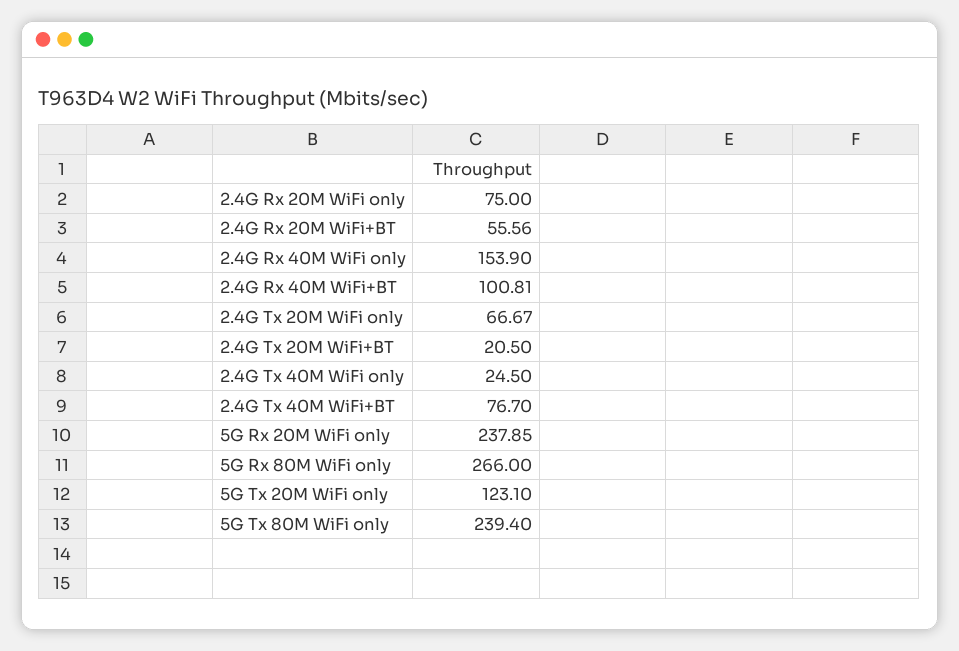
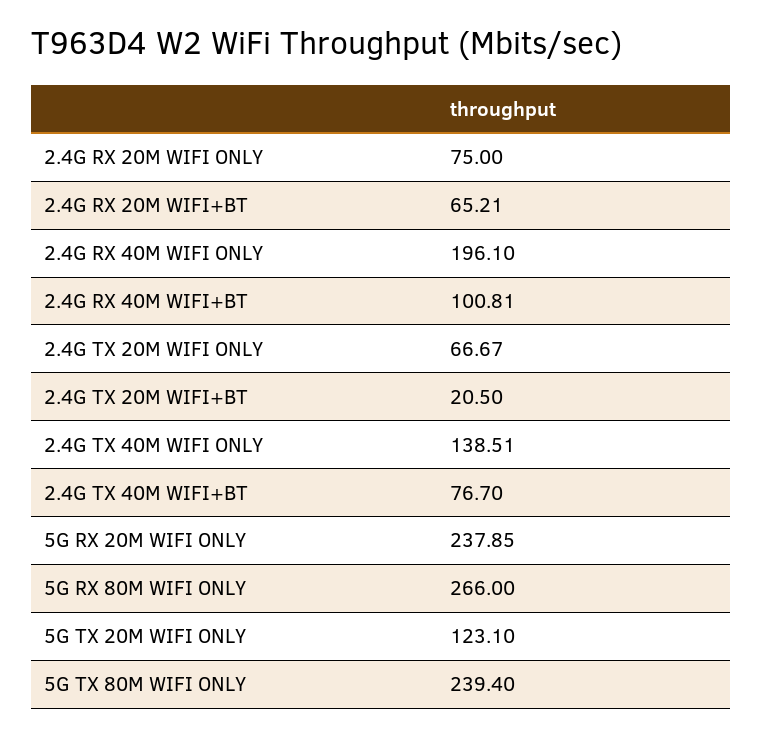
  {
    "2.4G Rx 20M WiFi only": 75,
-   "2.4G Rx 20M WiFi+BT": 55.56,
+   "2.4G Rx 20M WiFi+BT": 65.21,
-   "2.4G Rx 40M WiFi only": 153.9,
+   "2.4G Rx 40M WiFi only": 196.1,
    "2.4G Rx 40M WiFi+BT": 100.81,
    "2.4G Tx 20M WiFi only": 66.67,
    "2.4G Tx 20M WiFi+BT": 20.5,
-   "2.4G Tx 40M WiFi only": 24.5,
+   "2.4G Tx 40M WiFi only": 138.51,
    "2.4G Tx 40M WiFi+BT": 76.7,
    "5G Rx 20M WiFi only": 237.85,
    "5G Rx 80M WiFi only": 266,
    "5G Tx 20M WiFi only": 123.1,
    "5G Tx 80M WiFi only": 239.4
  }

